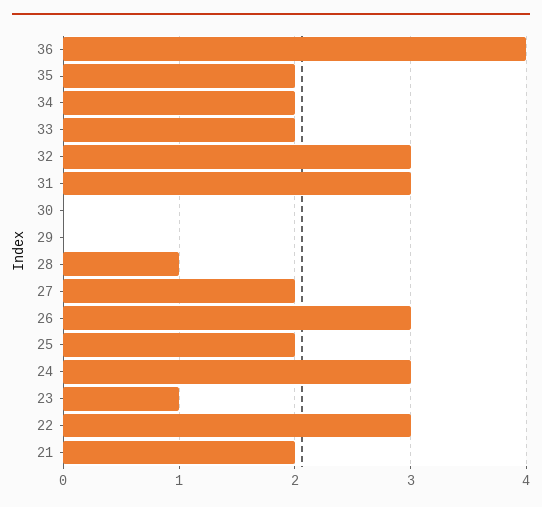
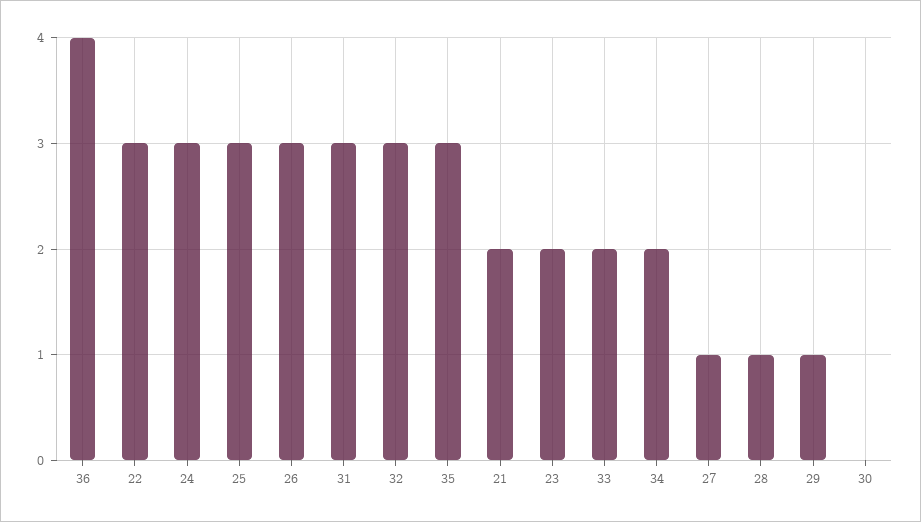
  {
    "36": 4,
-   "35": 2,
+   "35": 3,
    "34": 2,
    "33": 2,
    "32": 3,
    "31": 3,
    "30": 0,
-   "29": 0,
+   "29": 1,
    "28": 1,
-   "27": 2,
+   "27": 1,
    "26": 3,
-   "25": 2,
+   "25": 3,
    "24": 3,
-   "23": 1,
+   "23": 2,
    "22": 3,
    "21": 2
  }

